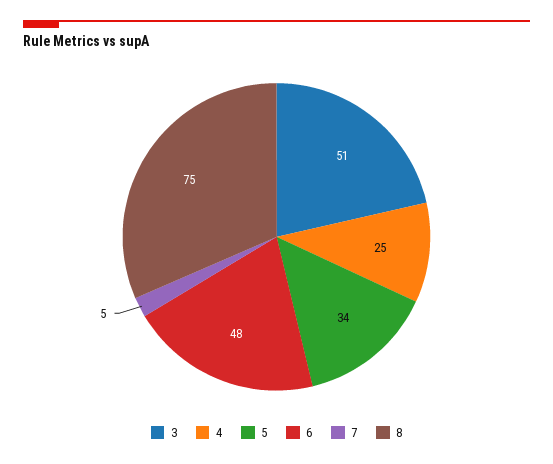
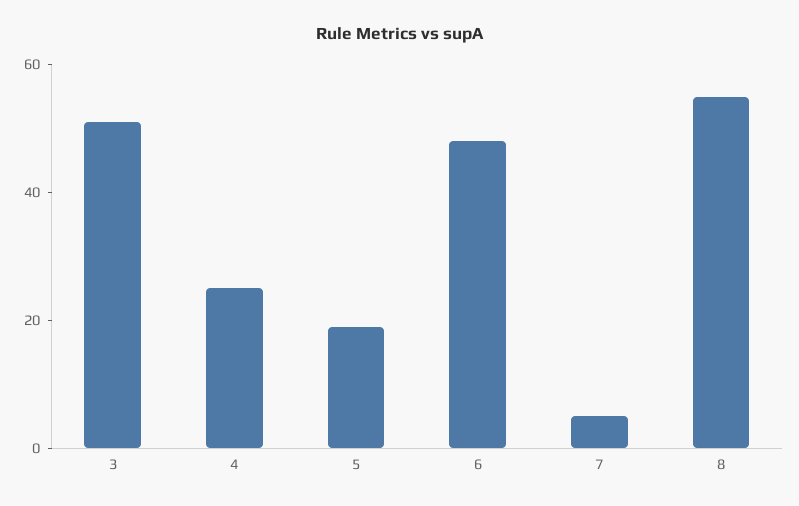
  {
    "3": 51,
    "4": 25,
-   "5": 34,
+   "5": 20,
    "6": 48,
    "7": 5,
-   "8": 75
+   "8": 55
  }

